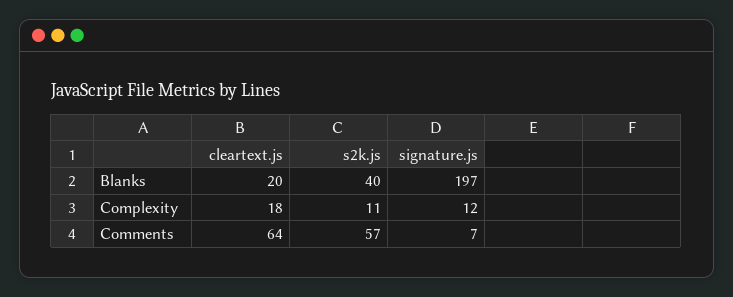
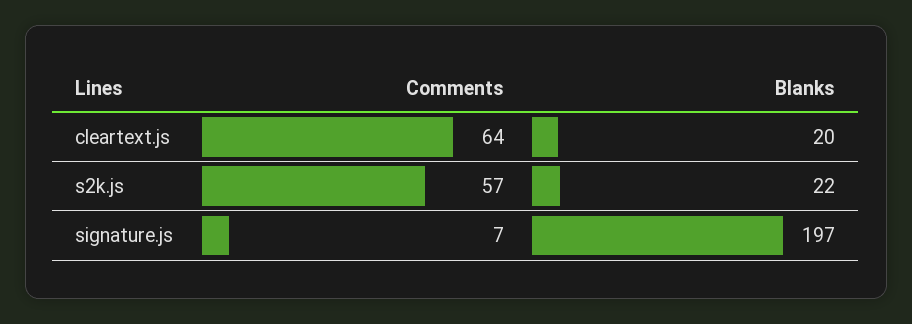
  {
    "cleartext.js": {
      "Blanks": 20,
-     "Complexity": 18,
      "Comments": 64
    },
    "s2k.js": {
-     "Blanks": 40,
+     "Blanks": 22,
-     "Complexity": 11,
      "Comments": 57
    },
    "signature.js": {
      "Blanks": 197,
-     "Complexity": 12,
      "Comments": 7
    }
  }

